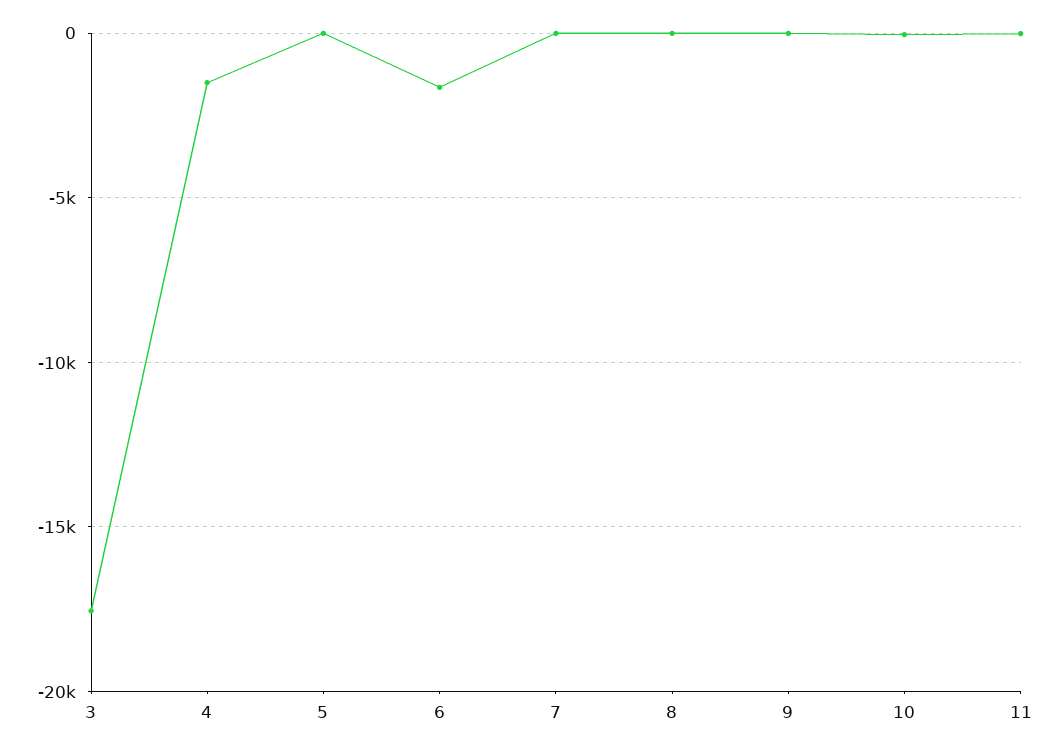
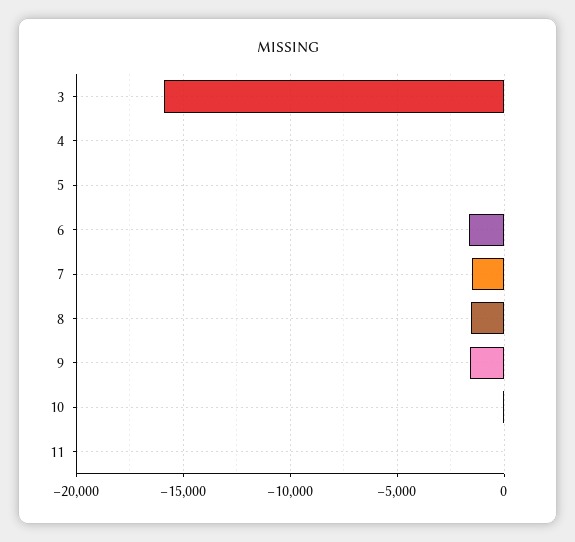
  {
-   "3": -17500,
+   "3": -16000,
-   "4": -1500,
+   "4": 0,
    "5": 0,
    "6": -1500,
-   "7": 0,
+   "7": -1500,
-   "8": 0,
+   "8": -1500,
-   "9": 0,
+   "9": -1500,
    "10": 0,
    "11": 0
  }

